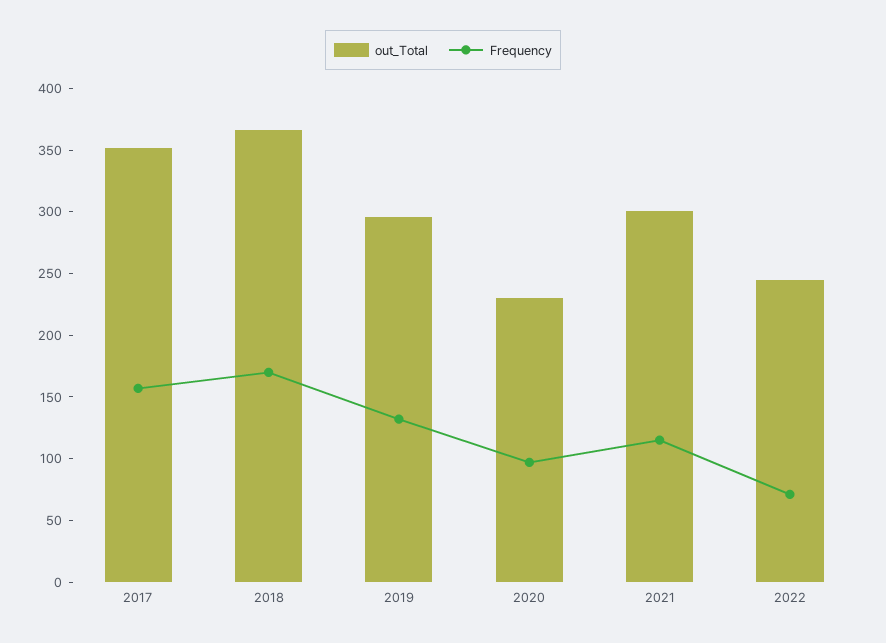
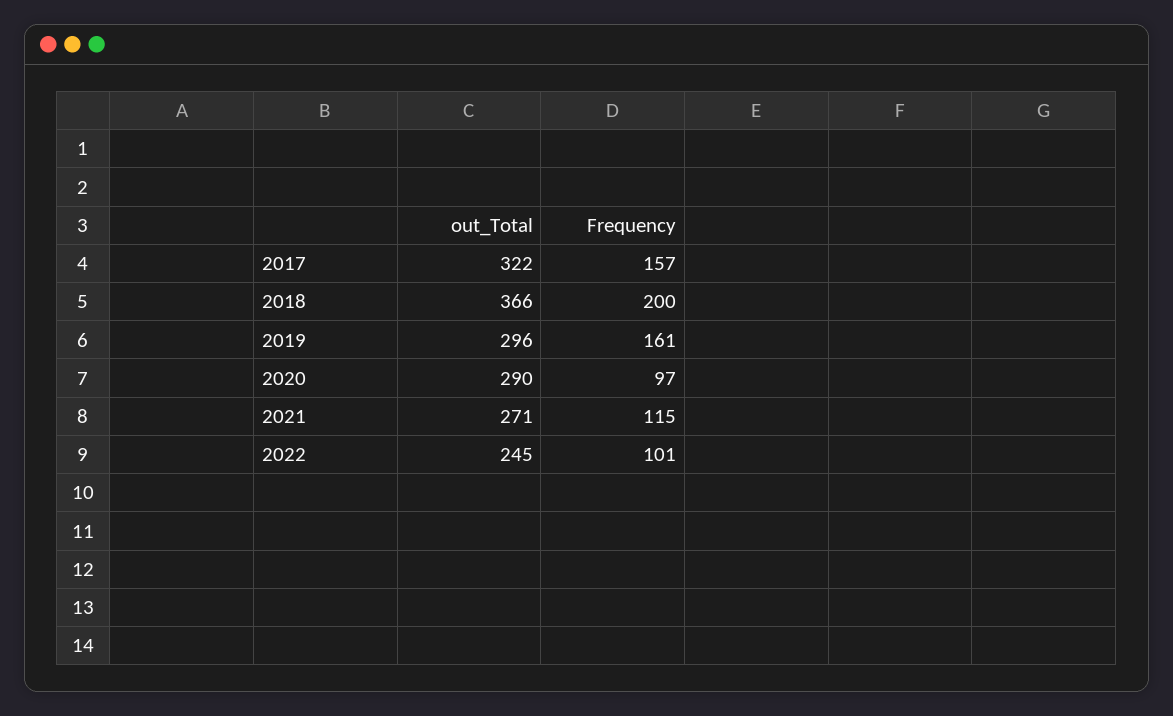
  {
    "out_Total": {
-     "2017": 350,
+     "2017": 322,
      "2018": 366,
      "2019": 296,
-     "2020": 230,
+     "2020": 290,
-     "2021": 300,
+     "2021": 271,
      "2022": 245
    },
    "Frequency": {
      "2017": 157,
-     "2018": 170,
+     "2018": 200,
-     "2019": 130,
+     "2019": 161,
      "2020": 97,
      "2021": 115,
-     "2022": 70
+     "2022": 101
    }
  }

